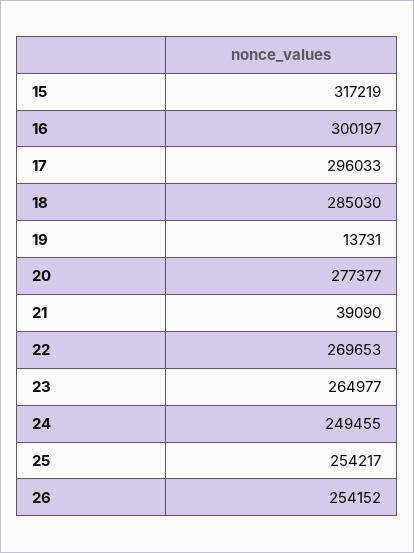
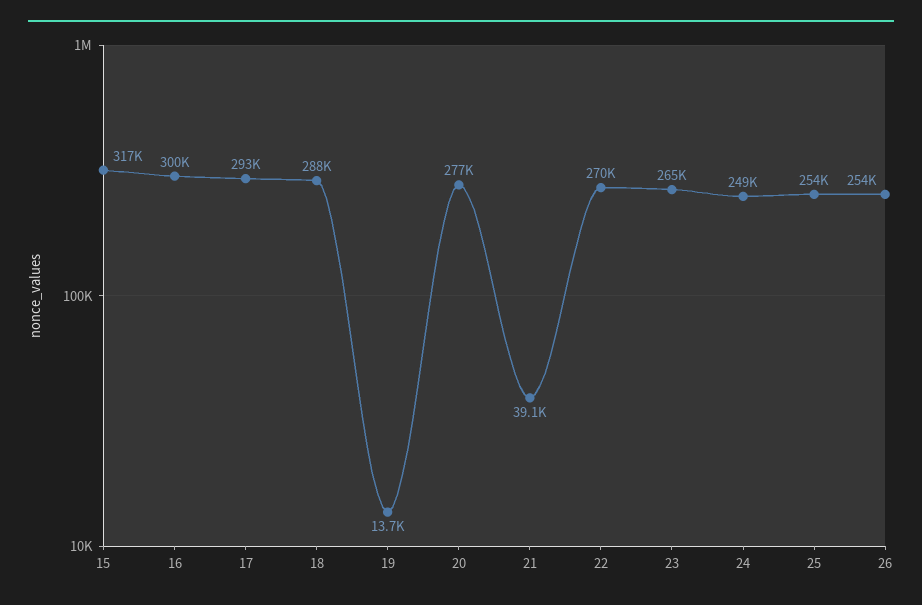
  {
    "15": 317219,
    "16": 300197,
-   "17": 296033,
+   "17": 293000,
-   "18": 285030,
+   "18": 288000,
    "19": 13731,
    "20": 277377,
    "21": 39090,
    "22": 269653,
    "23": 264977,
    "24": 249455,
    "25": 254217,
    "26": 254152
  }

